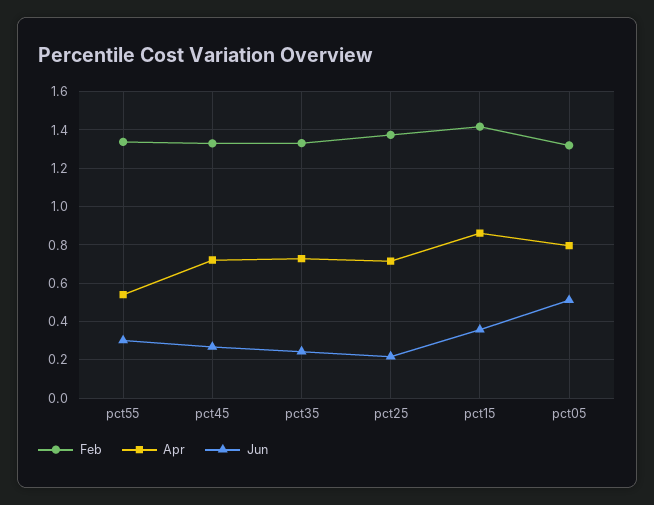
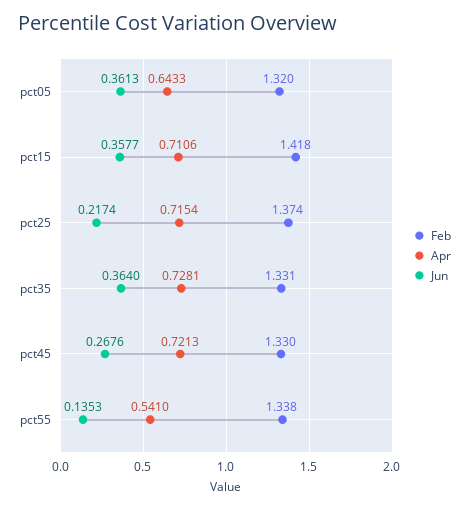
  {
    "Feb": {
      "pct55": 1.338,
      "pct45": 1.33,
      "pct35": 1.331,
      "pct25": 1.374,
      "pct15": 1.418,
      "pct05": 1.32
    },
    "Apr": {
      "pct55": 0.541,
      "pct45": 0.7213,
      "pct35": 0.7281,
      "pct25": 0.7154,
-     "pct15": 0.85,
+     "pct15": 0.7106,
-     "pct05": 0.8
+     "pct05": 0.6433
    },
    "Jun": {
-     "pct55": 0.3,
+     "pct55": 0.1353,
      "pct45": 0.2676,
-     "pct35": 0.25,
+     "pct35": 0.364,
      "pct25": 0.2174,
      "pct15": 0.3577,
-     "pct05": 0.5
+     "pct05": 0.3613
    }
  }

